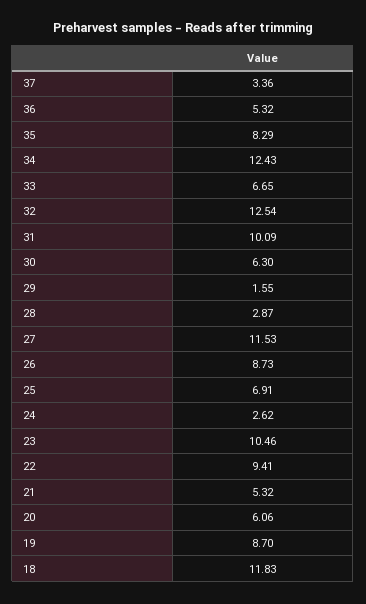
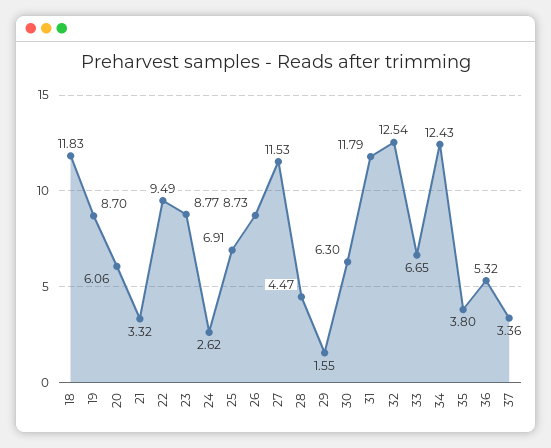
  {
    "37": 3.36,
    "36": 5.32,
-   "35": 8.29,
+   "35": 3.8,
    "34": 12.43,
    "33": 6.65,
    "32": 12.54,
-   "31": 10.09,
+   "31": 11.79,
    "30": 6.3,
    "29": 1.55,
-   "28": 2.87,
+   "28": 4.47,
    "27": 11.53,
    "26": 8.73,
    "25": 6.91,
    "24": 2.62,
-   "23": 10.46,
+   "23": 8.77,
-   "22": 9.41,
+   "22": 9.49,
-   "21": 5.32,
+   "21": 3.32,
    "20": 6.06,
    "19": 8.7,
    "18": 11.83
  }

